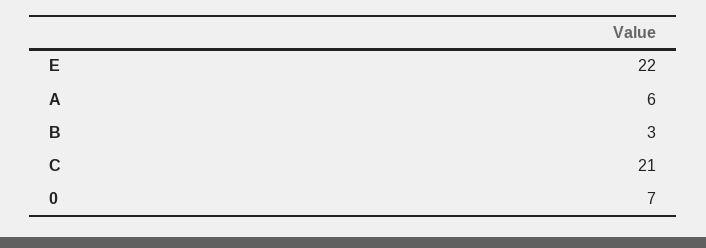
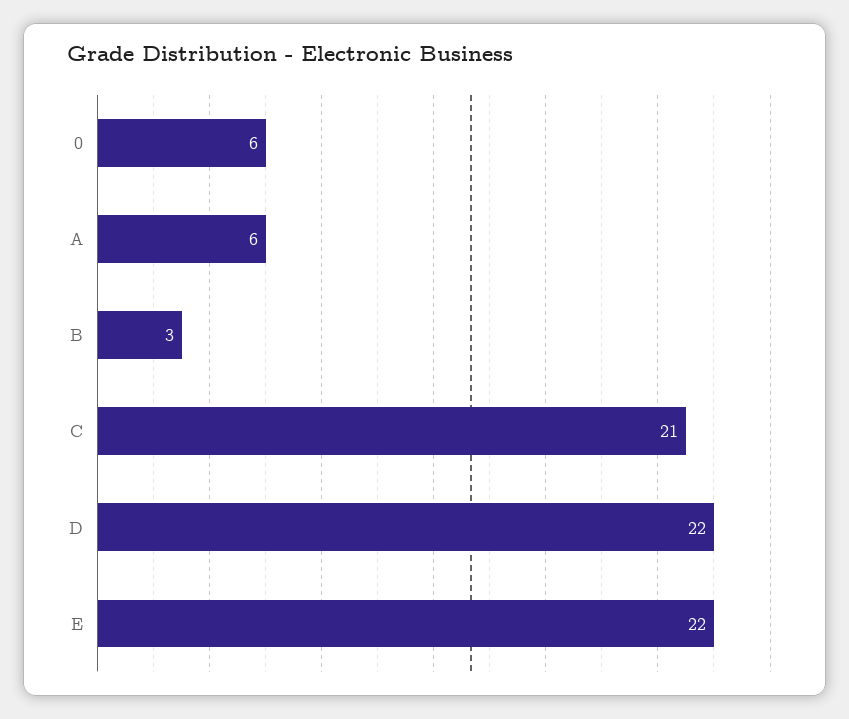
  {
    "E": 22,
    "A": 6,
    "B": 3,
    "C": 21,
-   "0": 7
+   "0": 6,
+   "D": 22
  }

